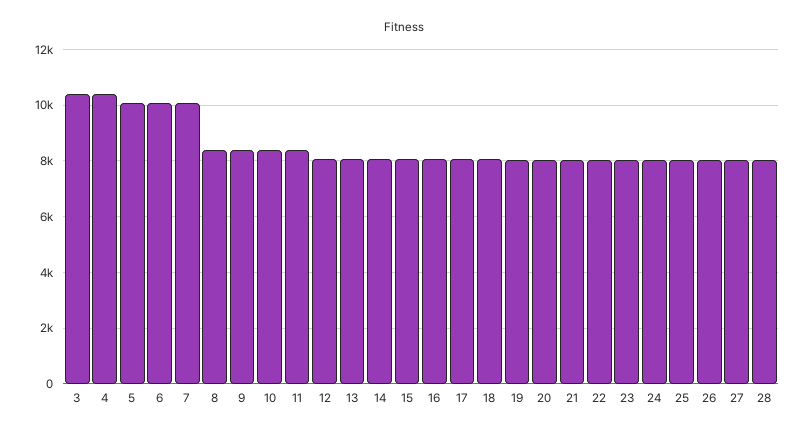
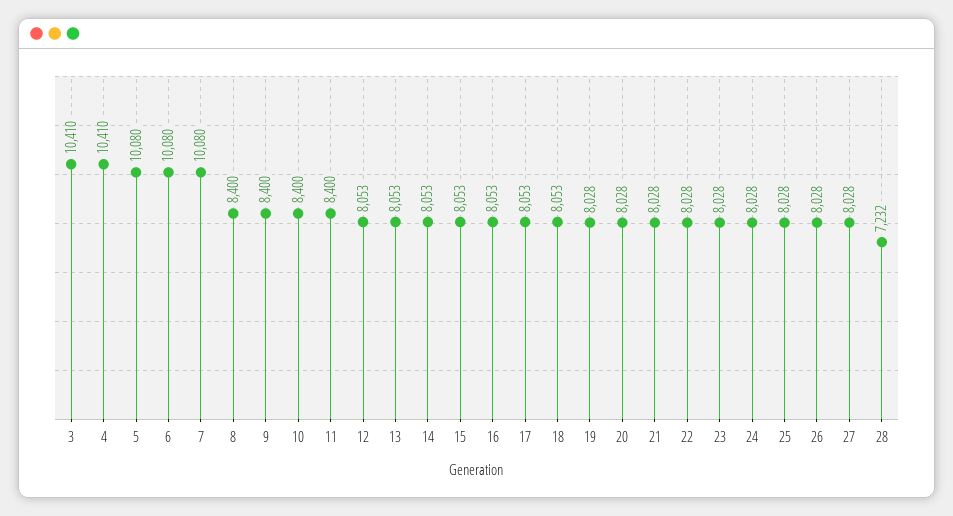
  {
    "3": 10410,
    "4": 10410,
    "5": 10080,
    "6": 10080,
    "7": 10080,
    "8": 8400,
    "9": 8400,
    "10": 8400,
    "11": 8400,
    "12": 8053,
    "13": 8053,
    "14": 8053,
    "15": 8053,
    "16": 8053,
    "17": 8053,
    "18": 8053,
    "19": 8028,
    "20": 8028,
    "21": 8028,
    "22": 8028,
    "23": 8028,
    "24": 8028,
    "25": 8028,
    "26": 8028,
    "27": 8028,
-   "28": 8000
+   "28": 7232
  }

